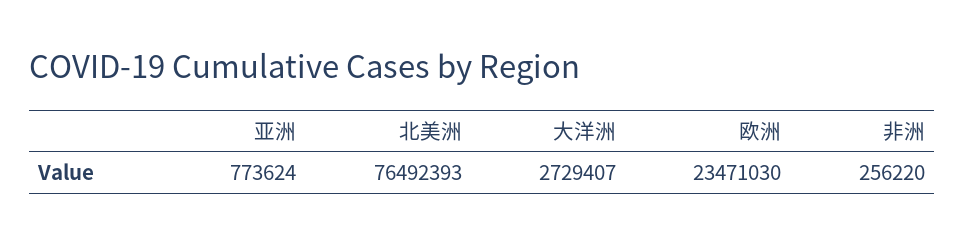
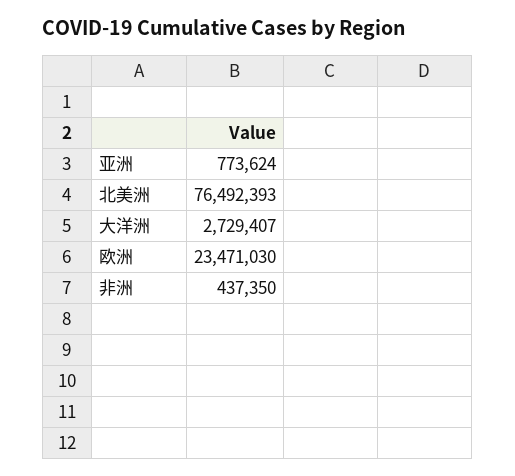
  {
    "亚洲": 773624,
    "北美洲": 76492393,
    "大洋洲": 2729407,
    "欧洲": 23471030,
-   "非洲": 256220
+   "非洲": 437350
  }

